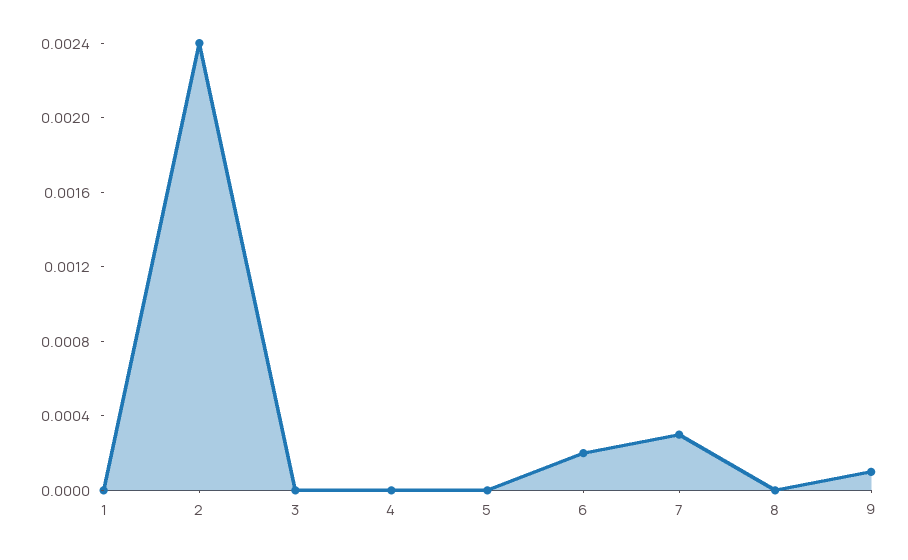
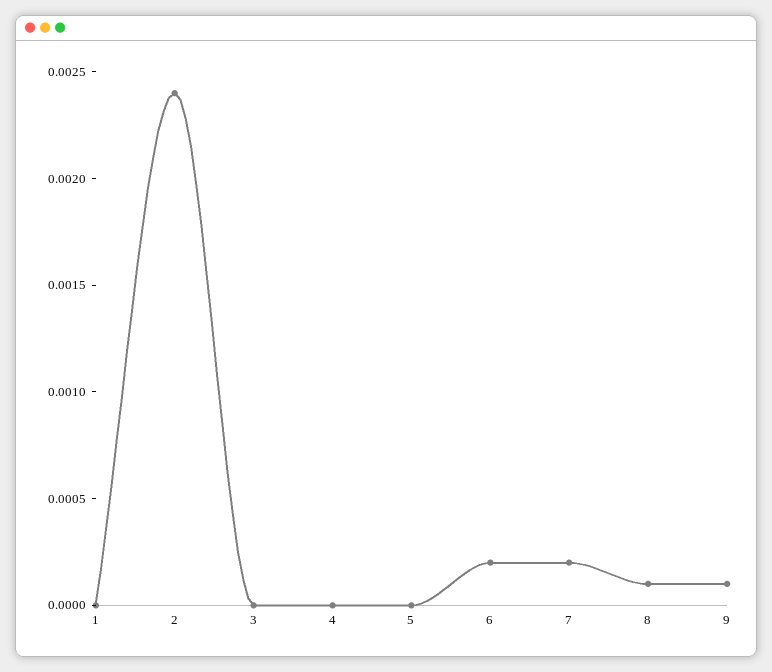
  {
    "1": 0,
    "2": 0.0024,
    "3": 0,
    "4": 0,
    "5": 0,
    "6": 0.0002,
-   "7": 0.0003,
+   "7": 0.0002,
-   "8": 0,
+   "8": 0.0001,
    "9": 0.0001
  }

